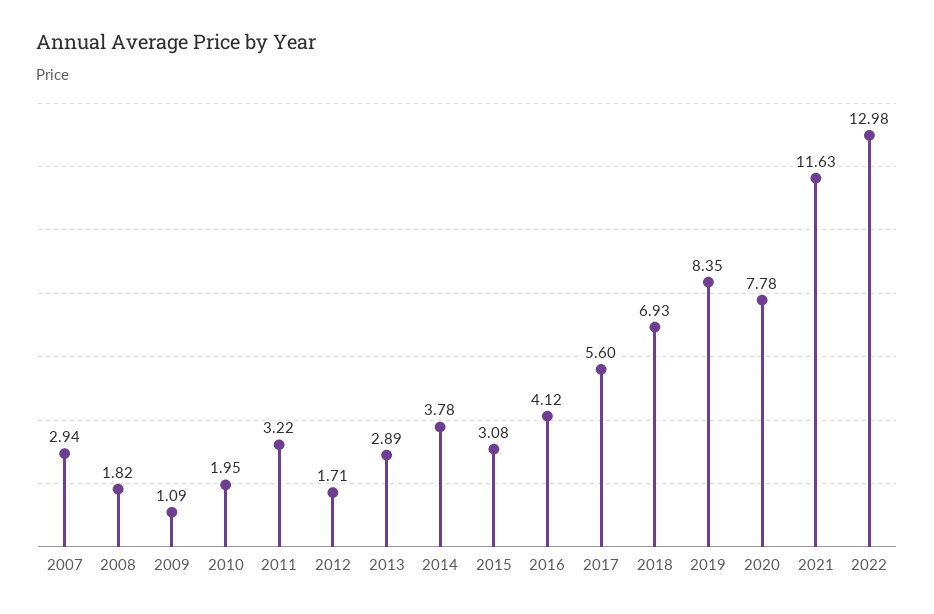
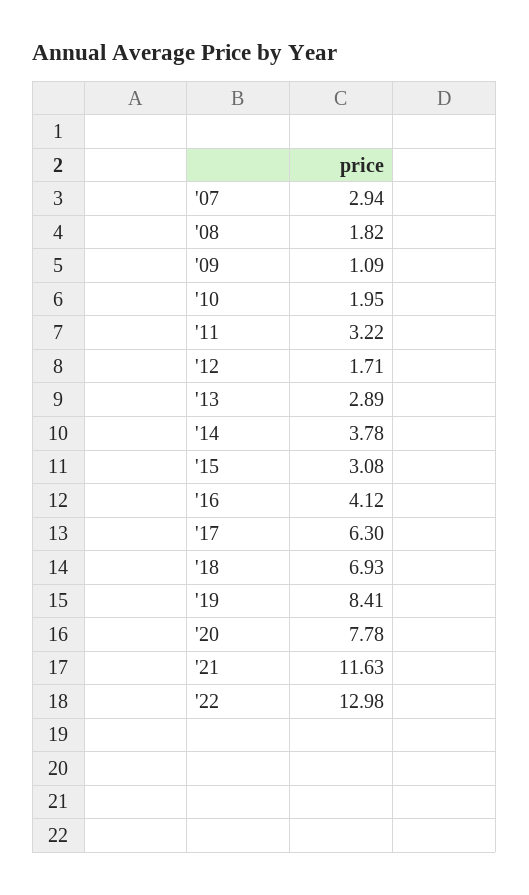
  {
    "2007": 2.94,
    "2008": 1.82,
    "2009": 1.09,
    "2010": 1.95,
    "2011": 3.22,
    "2012": 1.71,
    "2013": 2.89,
    "2014": 3.78,
    "2015": 3.08,
    "2016": 4.12,
-   "2017": 5.6,
+   "2017": 6.3,
    "2018": 6.93,
-   "2019": 8.35,
+   "2019": 8.41,
    "2020": 7.78,
    "2021": 11.63,
    "2022": 12.98
  }

